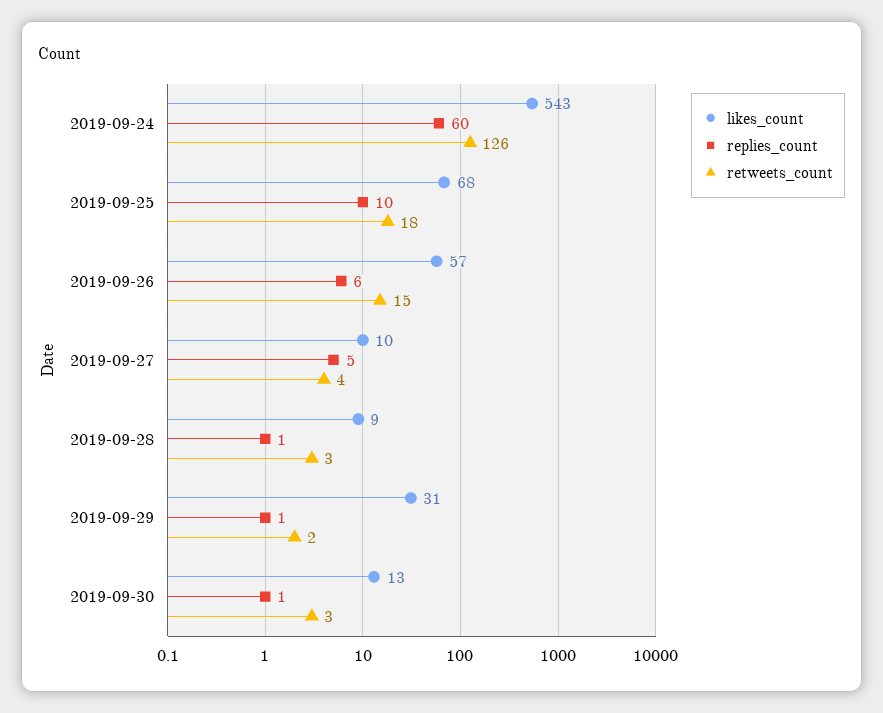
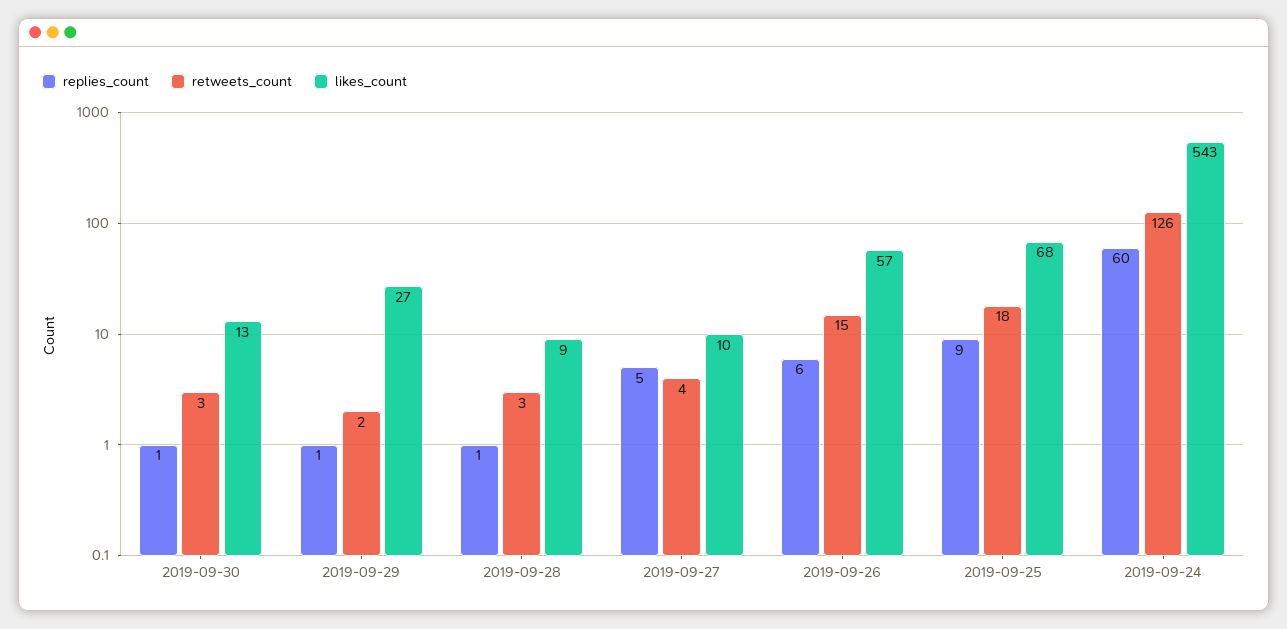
  {
    "likes_count": {
      "2019-09-24": 543,
      "2019-09-25": 68,
      "2019-09-26": 57,
      "2019-09-27": 10,
      "2019-09-28": 9,
-     "2019-09-29": 31,
+     "2019-09-29": 27,
      "2019-09-30": 13
    },
    "replies_count": {
      "2019-09-24": 60,
-     "2019-09-25": 10,
+     "2019-09-25": 9,
      "2019-09-26": 6,
      "2019-09-27": 5,
      "2019-09-28": 1,
      "2019-09-29": 1,
      "2019-09-30": 1
    },
    "retweets_count": {
      "2019-09-24": 126,
      "2019-09-25": 18,
      "2019-09-26": 15,
      "2019-09-27": 4,
      "2019-09-28": 3,
      "2019-09-29": 2,
      "2019-09-30": 3
    }
  }

